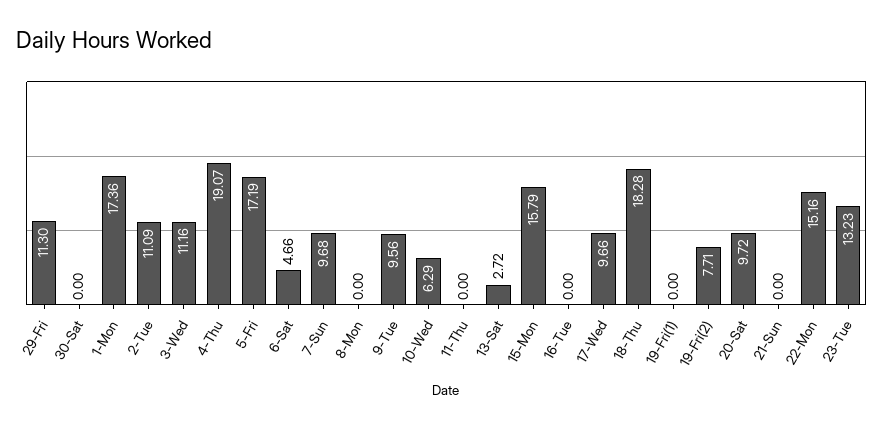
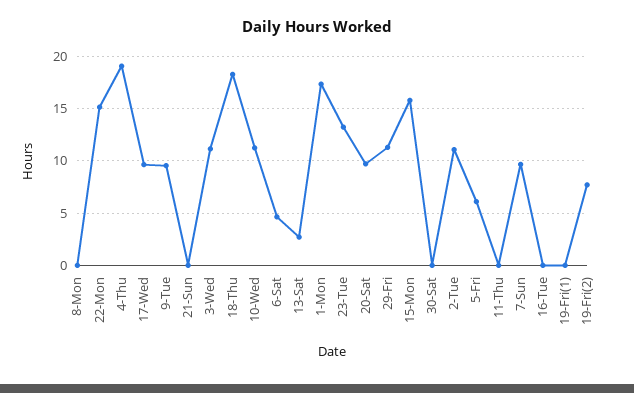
  {
    "29-Fri": 11.3,
    "30-Sat": 0,
    "1-Mon": 17.36,
    "2-Tue": 11.09,
    "3-Wed": 11.16,
    "4-Thu": 19.07,
-   "5-Fri": 17.19,
+   "5-Fri": 6,
    "6-Sat": 4.66,
    "7-Sun": 9.68,
    "8-Mon": 0,
    "9-Tue": 9.56,
-   "10-Wed": 6.29,
+   "10-Wed": 11,
    "11-Thu": 0,
    "13-Sat": 2.72,
    "15-Mon": 15.79,
    "16-Tue": 0,
    "17-Wed": 9.66,
    "18-Thu": 18.28,
    "19-Fri(1)": 0,
    "19-Fri(2)": 7.71,
    "20-Sat": 9.72,
    "21-Sun": 0,
    "22-Mon": 15.16,
    "23-Tue": 13.23
  }

